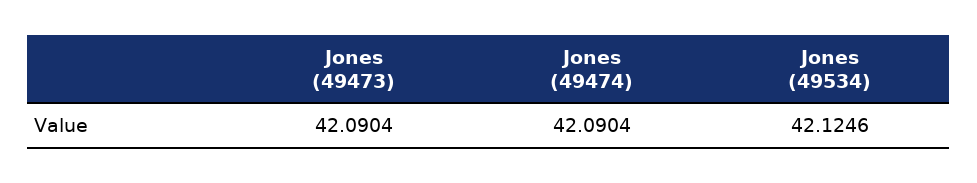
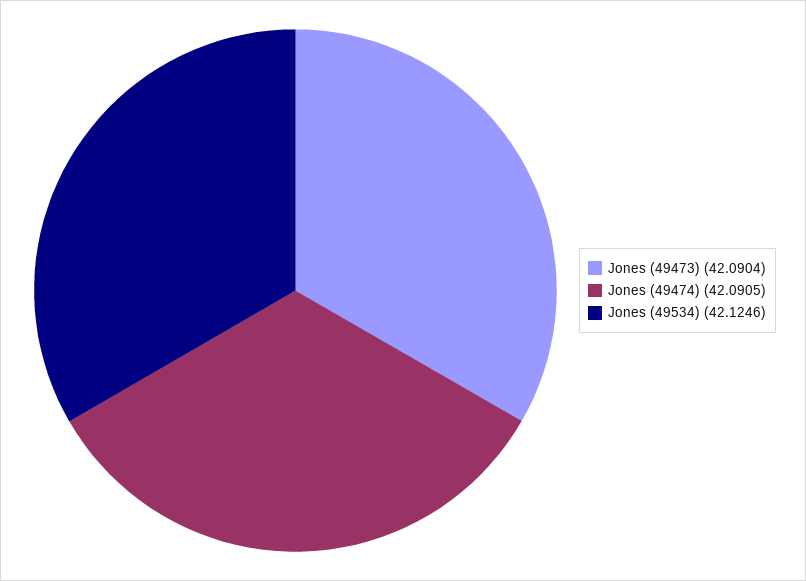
  {
    "Jones (49473)": 42.0904,
-   "Jones (49474)": 42.0904,
+   "Jones (49474)": 42.0905,
    "Jones (49534)": 42.1246
  }

